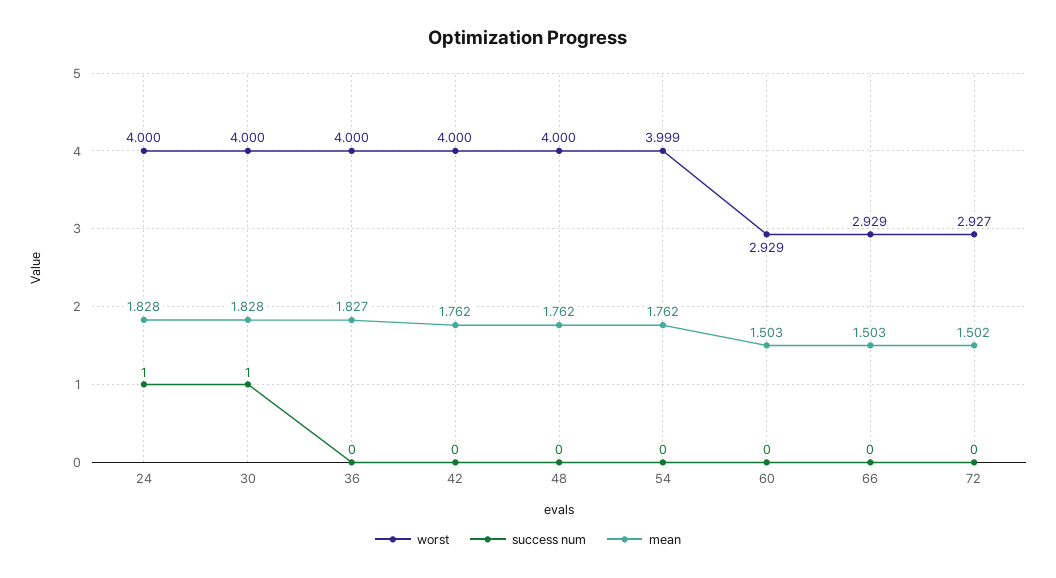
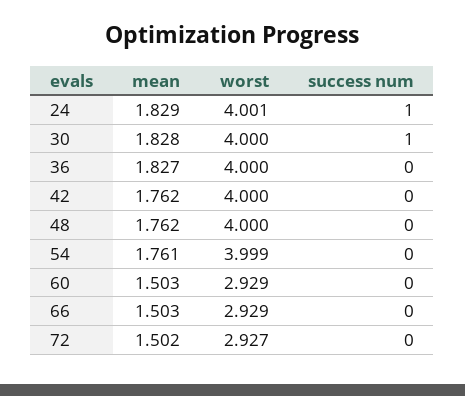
  {
    "worst": {
-     "24": 4,
+     "24": 4.001,
      "30": 4,
      "36": 4,
      "42": 4,
      "48": 4,
      "54": 3.999,
      "60": 2.929,
      "66": 2.929,
      "72": 2.927
    },
    "success num": {
      "24": 1,
      "30": 1,
      "36": 0,
      "42": 0,
      "48": 0,
      "54": 0,
      "60": 0,
      "66": 0,
      "72": 0
    },
    "mean": {
-     "24": 1.828,
+     "24": 1.829,
      "30": 1.828,
      "36": 1.827,
      "42": 1.762,
      "48": 1.762,
-     "54": 1.762,
+     "54": 1.761,
      "60": 1.503,
      "66": 1.503,
      "72": 1.502
    }
  }

